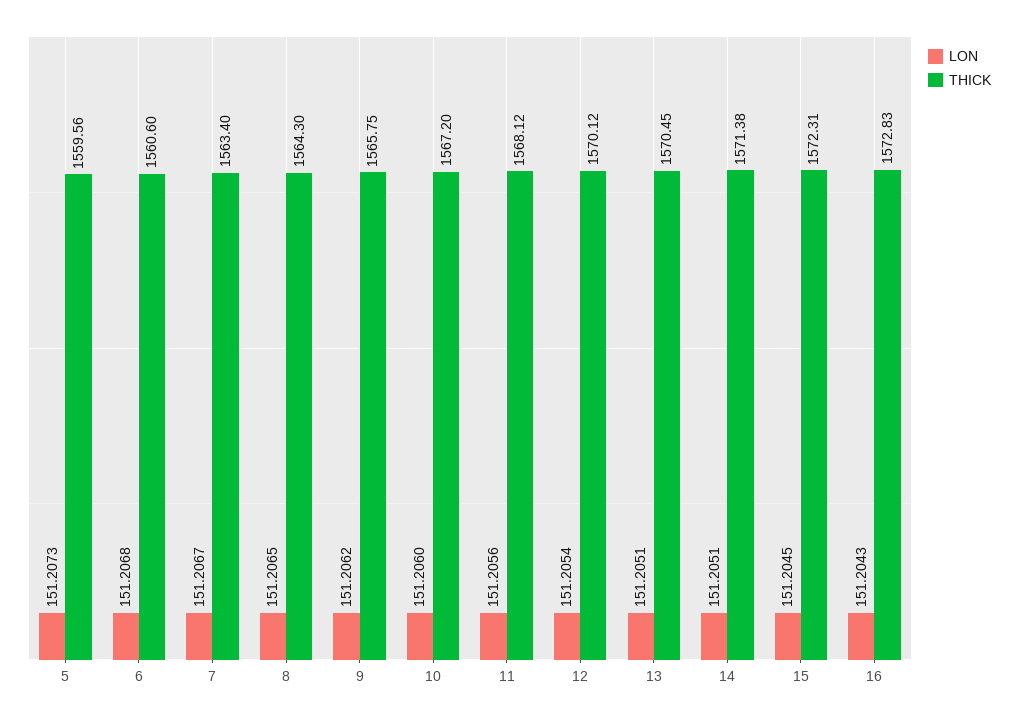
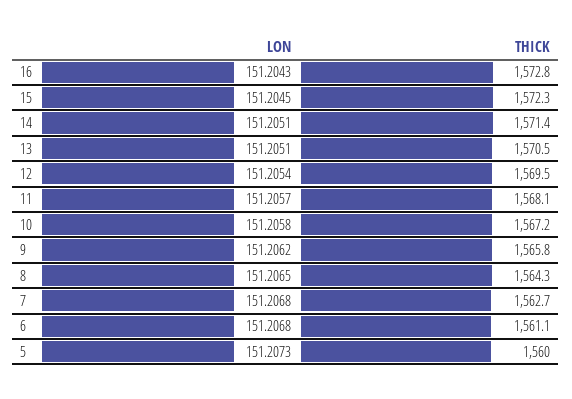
  {
    "LON": {
      "5": 151.2073,
      "6": 151.2068,
-     "7": 151.2067,
+     "7": 151.2068,
      "8": 151.2065,
      "9": 151.2062,
-     "10": 151.206,
+     "10": 151.2058,
-     "11": 151.2056,
+     "11": 151.2057,
      "12": 151.2054,
      "13": 151.2051,
      "14": 151.2051,
      "15": 151.2045,
      "16": 151.2043
    },
    "THICK": {
-     "5": 1559.56,
+     "5": 1560,
-     "6": 1560.6,
+     "6": 1561.1,
-     "7": 1563.4,
+     "7": 1562.7,
      "8": 1564.3,
      "9": 1565.75,
      "10": 1567.2,
      "11": 1568.12,
-     "12": 1570.12,
+     "12": 1569.5,
      "13": 1570.45,
      "14": 1571.38,
      "15": 1572.31,
      "16": 1572.83
    }
  }

